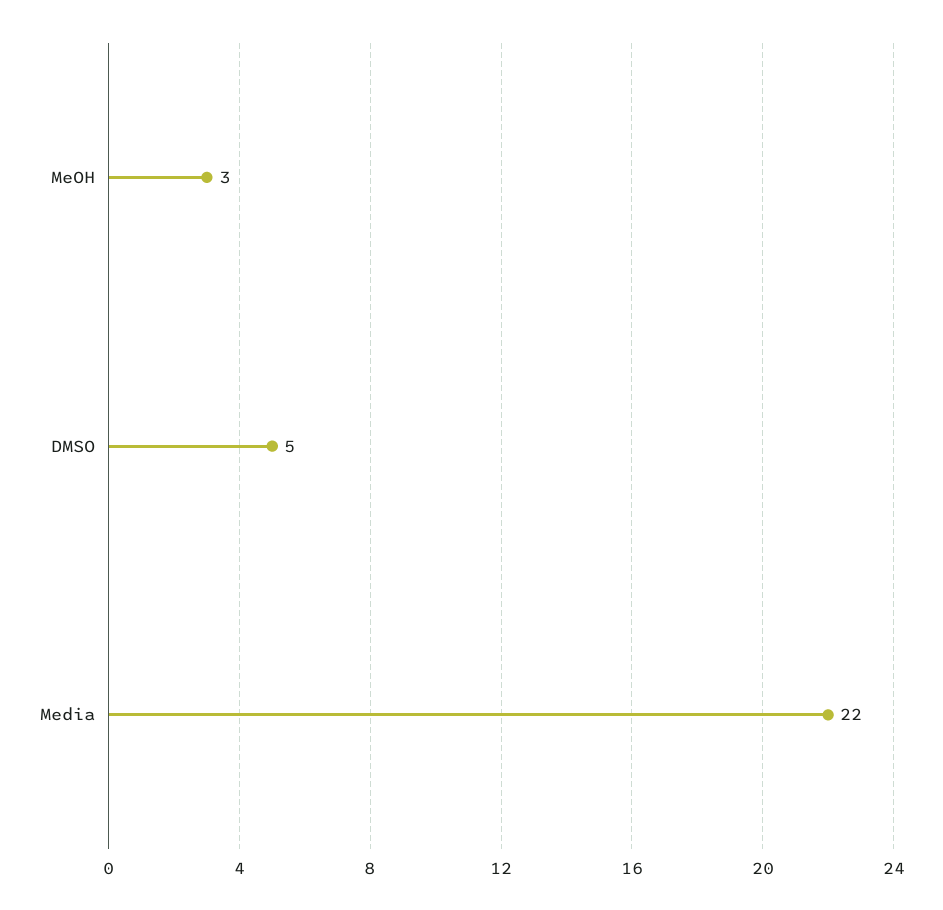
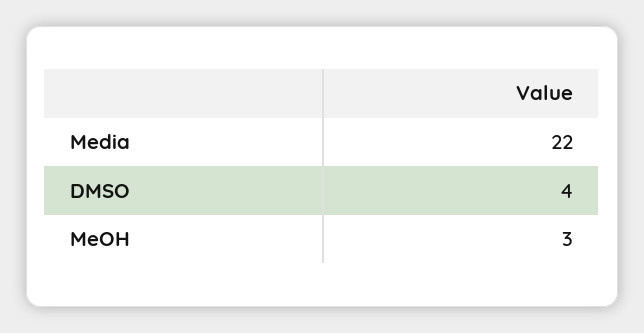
  {
    "MeOH": 3,
-   "DMSO": 5,
+   "DMSO": 4,
    "Media": 22
  }

